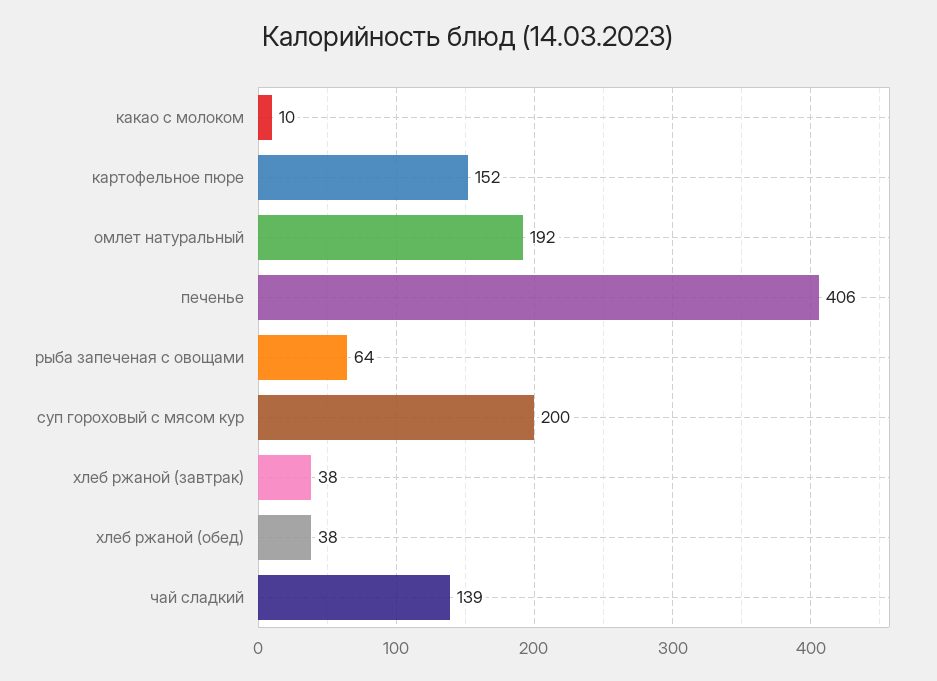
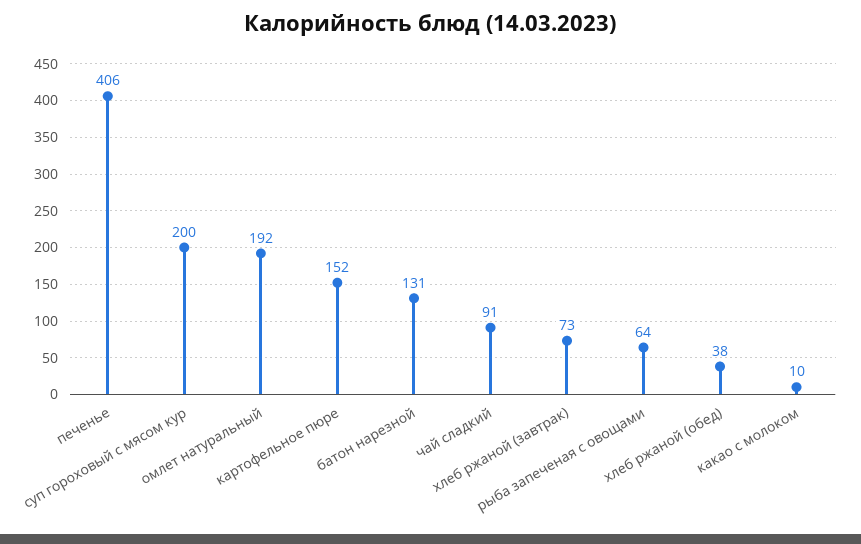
  {
    "какао с молоком": 10,
    "картофельное пюре": 152,
    "омлет натуральный": 192,
    "печенье": 406,
    "рыба запеченая с овощами": 64,
    "суп гороховый с мясом кур": 200,
-   "хлеб ржаной (завтрак)": 38,
+   "хлеб ржаной (завтрак)": 73,
    "хлеб ржаной (обед)": 38,
-   "чай сладкий": 139
+   "чай сладкий": 91,
+   "батон нарезной": 131
  }

